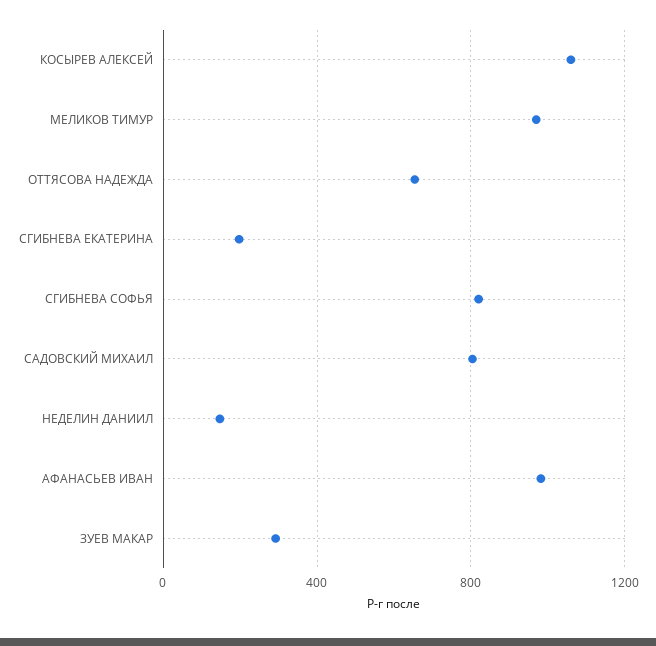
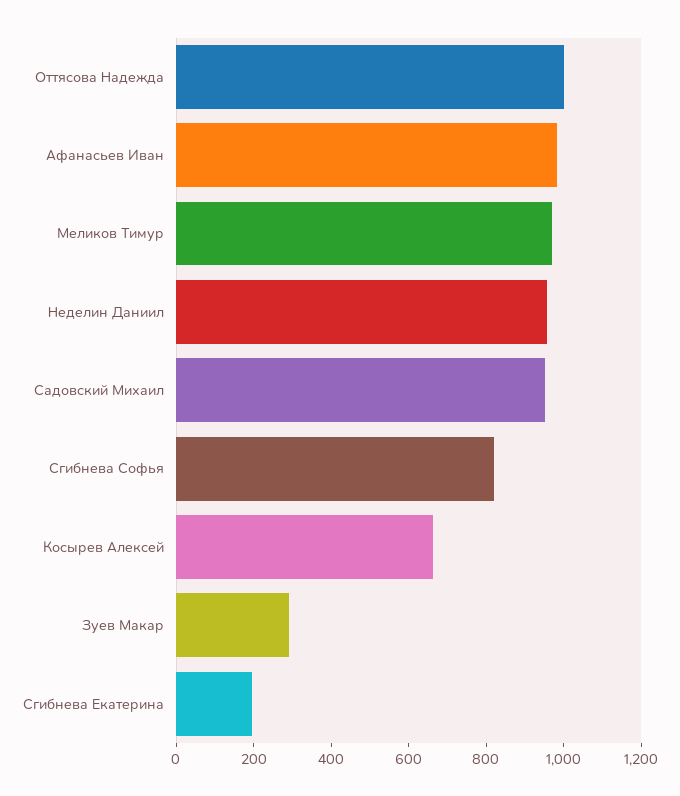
  {
-   "КОСЫРЕВ АЛЕКСЕЙ": 1050,
+   "КОСЫРЕВ АЛЕКСЕЙ": 650,
    "МЕЛИКОВ ТИМУР": 950,
-   "ОТТЯСОВА НАДЕЖДА": 650,
+   "ОТТЯСОВА НАДЕЖДА": 1000,
    "СГИБНЕВА ЕКАТЕРИНА": 200,
    "СГИБНЕВА СОФЬЯ": 800,
-   "САДОВСКИЙ МИХАИЛ": 800,
+   "САДОВСКИЙ МИХАИЛ": 950,
-   "НЕДЕЛИН ДАНИИЛ": 150,
+   "НЕДЕЛИН ДАНИИЛ": 950,
    "АФАНАСЬЕВ ИВАН": 1000,
    "ЗУЕВ МАКАР": 300
  }

